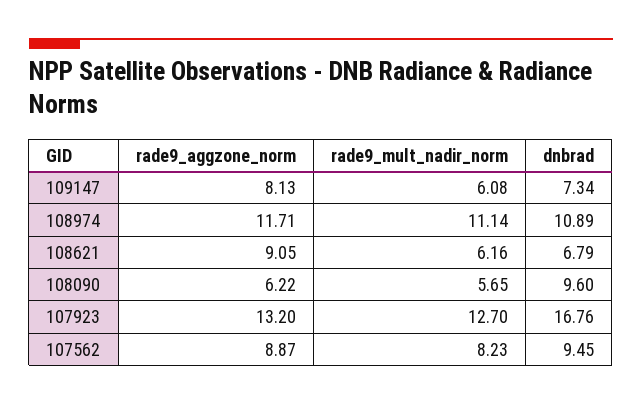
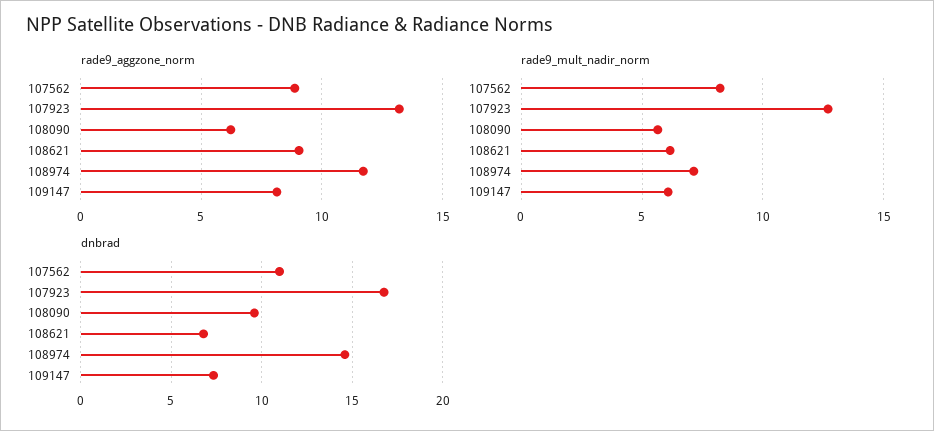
  {
    "rade9_aggzone_norm": {
      "109147": 8.13,
      "108974": 11.71,
      "108621": 9.05,
      "108090": 6.22,
      "107923": 13.2,
      "107562": 8.87
    },
    "rade9_mult_nadir_norm": {
      "109147": 6.08,
-     "108974": 11.14,
+     "108974": 7,
      "108621": 6.16,
      "108090": 5.65,
      "107923": 12.7,
      "107562": 8.23
    },
    "dnbrad": {
      "109147": 7.34,
-     "108974": 10.89,
+     "108974": 14.5,
      "108621": 6.79,
      "108090": 9.6,
      "107923": 16.76,
-     "107562": 9.45
+     "107562": 11
    }
  }

